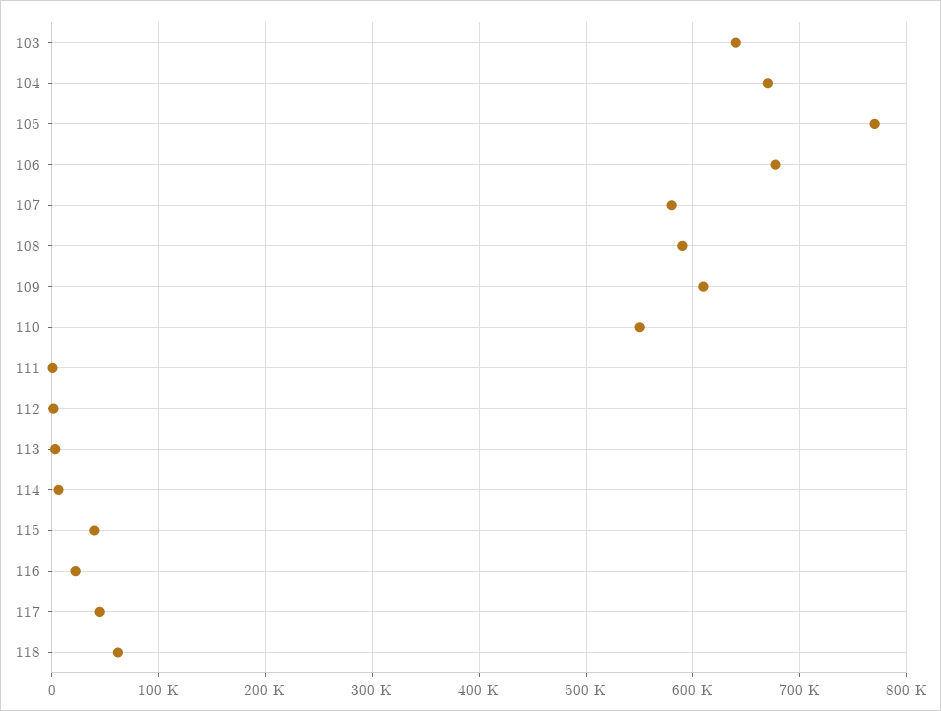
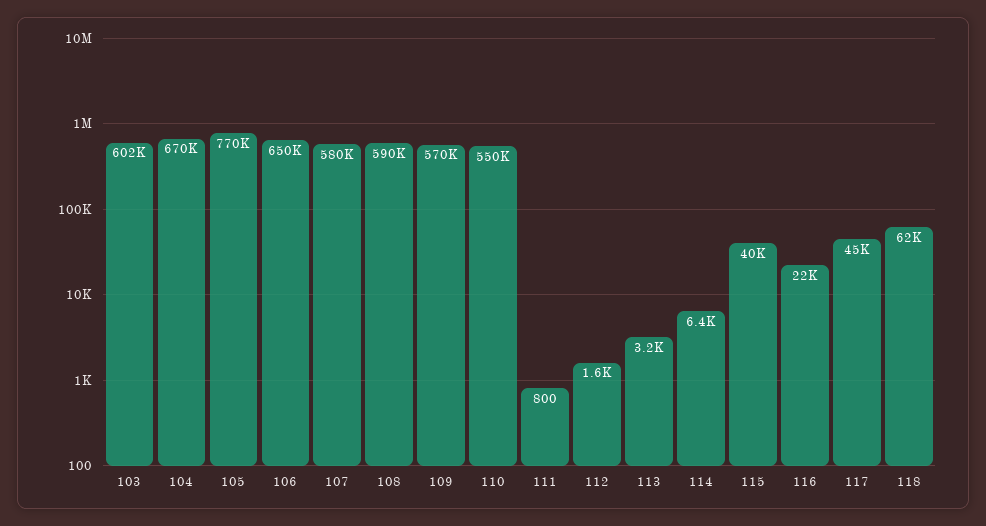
  {
-   "103": 640000,
+   "103": 602000,
    "104": 670000,
    "105": 770000,
-   "106": 680000,
+   "106": 650000,
    "107": 580000,
    "108": 590000,
-   "109": 610000,
+   "109": 570000,
    "110": 550000,
    "111": 800,
    "112": 1600,
    "113": 3200,
    "114": 6400,
    "115": 40000,
    "116": 22000,
    "117": 45000,
    "118": 62000
  }

